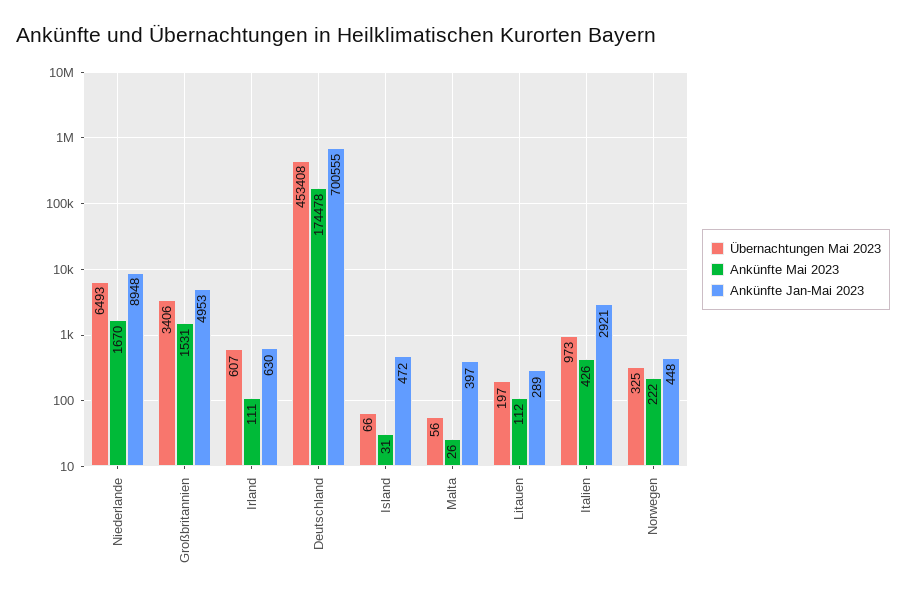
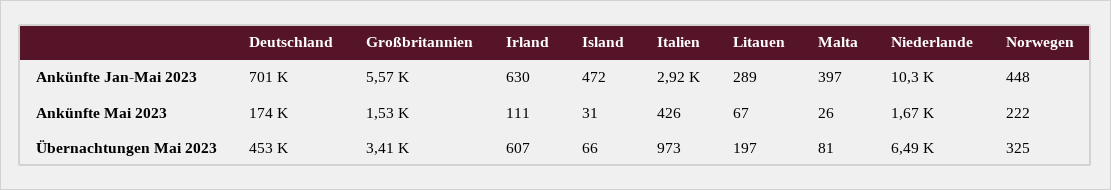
  {
    "Übernachtungen Mai 2023": {
      "Niederlande": 6493,
      "Großbritannien": 3406,
      "Irland": 607,
      "Deutschland": 453408,
      "Island": 66,
-     "Malta": 56,
+     "Malta": 81,
      "Litauen": 197,
      "Italien": 973,
      "Norwegen": 325
    },
    "Ankünfte Mai 2023": {
      "Niederlande": 1670,
      "Großbritannien": 1531,
      "Irland": 111,
      "Deutschland": 174478,
      "Island": 31,
      "Malta": 26,
-     "Litauen": 112,
+     "Litauen": 67,
      "Italien": 426,
      "Norwegen": 222
    },
    "Ankünfte Jan-Mai 2023": {
-     "Niederlande": 8948,
+     "Niederlande": 10300,
-     "Großbritannien": 4953,
+     "Großbritannien": 5570,
      "Irland": 630,
      "Deutschland": 700555,
      "Island": 472,
      "Malta": 397,
      "Litauen": 289,
      "Italien": 2921,
      "Norwegen": 448
    }
  }

